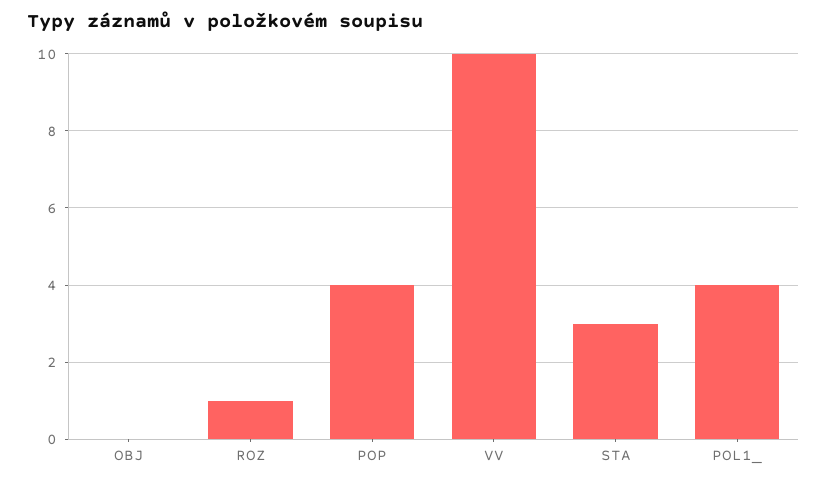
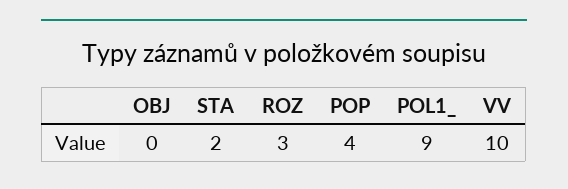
  {
    "OBJ": 0,
-   "ROZ": 1,
+   "ROZ": 3,
    "POP": 4,
    "VV": 10,
-   "STA": 3,
+   "STA": 2,
-   "POL1_": 4
+   "POL1_": 9
  }

